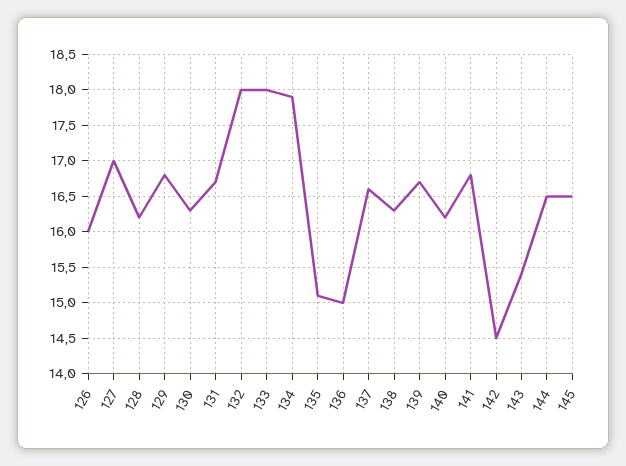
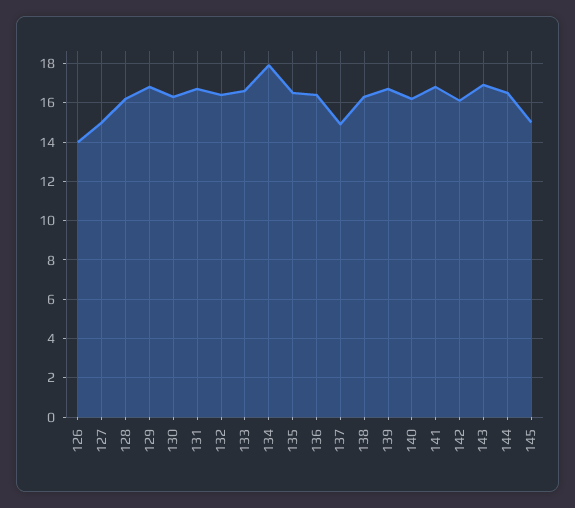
  {
-   "126": 16,
+   "126": 14,
-   "127": 17,
+   "127": 15,
    "128": 16.2,
    "129": 16.8,
    "130": 16.3,
    "131": 16.7,
-   "132": 18,
+   "132": 16.5,
-   "133": 18,
+   "133": 16.5,
    "134": 17.9,
-   "135": 15.1,
+   "135": 16.5,
-   "136": 15,
+   "136": 16.5,
-   "137": 16.6,
+   "137": 15,
    "138": 16.3,
    "139": 16.7,
    "140": 16.2,
    "141": 16.8,
-   "142": 14.5,
+   "142": 16,
-   "143": 15.4,
+   "143": 17,
    "144": 16.5,
-   "145": 16.5
+   "145": 15
  }

